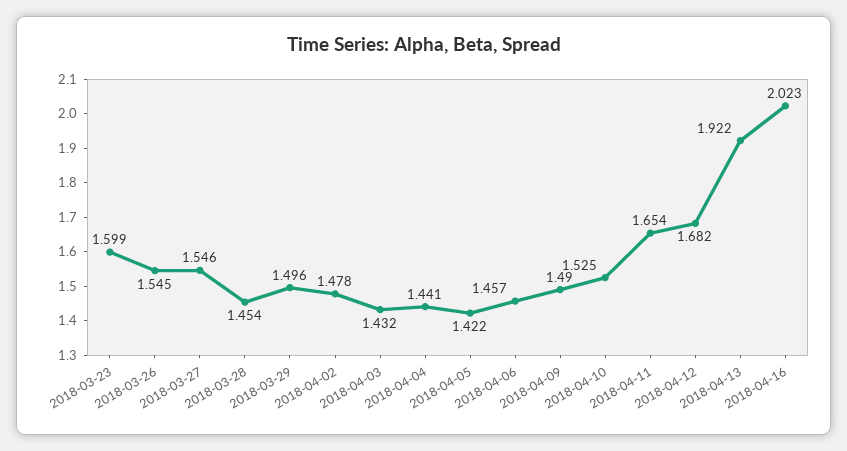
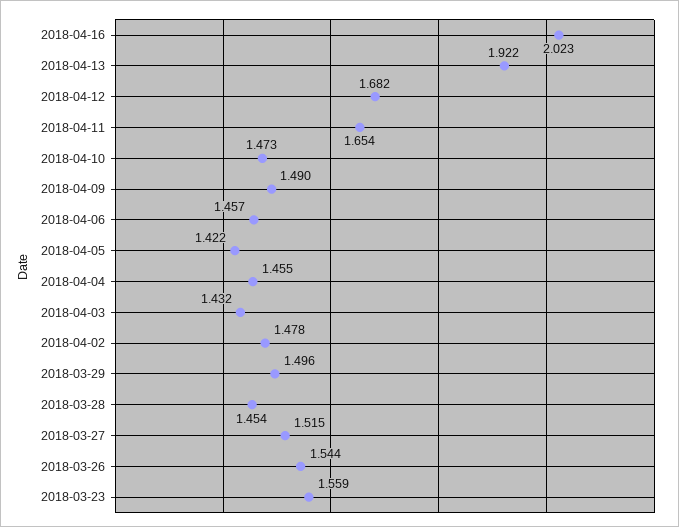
  {
-   "2018-03-23": 1.599,
+   "2018-03-23": 1.559,
-   "2018-03-26": 1.545,
+   "2018-03-26": 1.544,
-   "2018-03-27": 1.546,
+   "2018-03-27": 1.515,
    "2018-03-28": 1.454,
    "2018-03-29": 1.496,
    "2018-04-02": 1.478,
    "2018-04-03": 1.432,
-   "2018-04-04": 1.441,
+   "2018-04-04": 1.455,
    "2018-04-05": 1.422,
    "2018-04-06": 1.457,
    "2018-04-09": 1.49,
-   "2018-04-10": 1.525,
+   "2018-04-10": 1.473,
    "2018-04-11": 1.654,
    "2018-04-12": 1.682,
    "2018-04-13": 1.922,
    "2018-04-16": 2.023
  }

